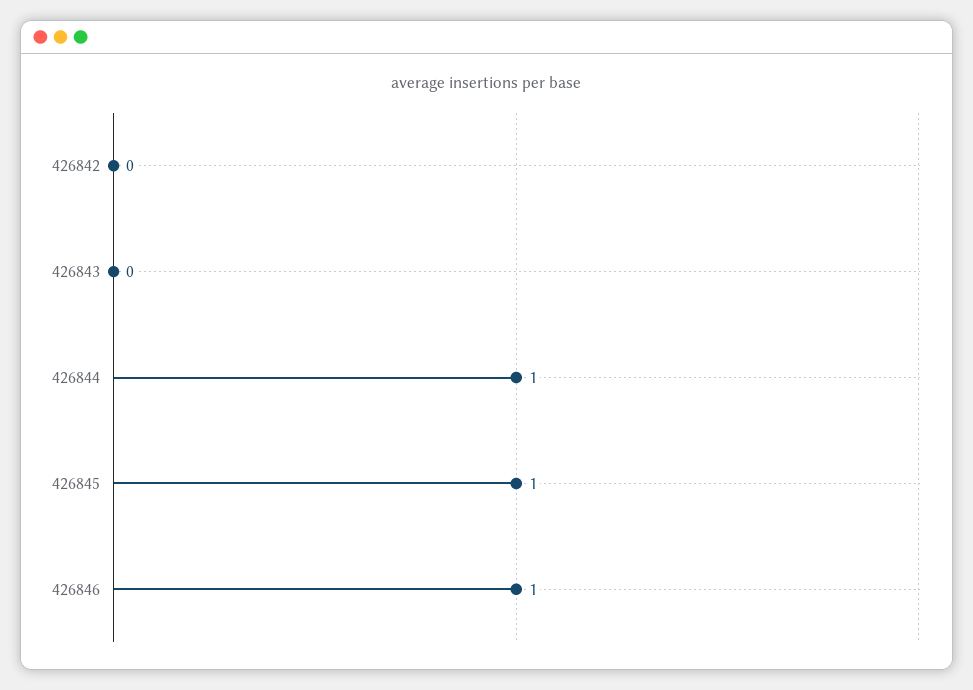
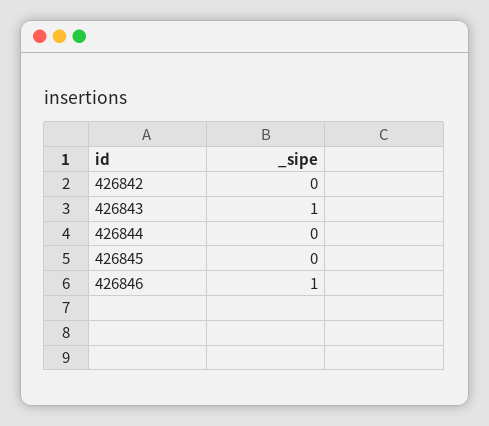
  {
    "426842": 0,
-   "426843": 0,
+   "426843": 1,
-   "426844": 1,
+   "426844": 0,
-   "426845": 1,
+   "426845": 0,
    "426846": 1
  }

